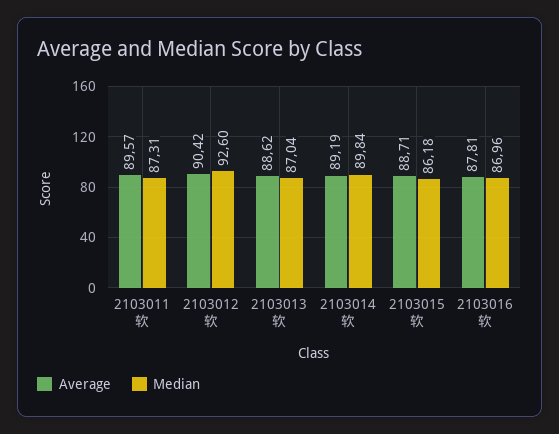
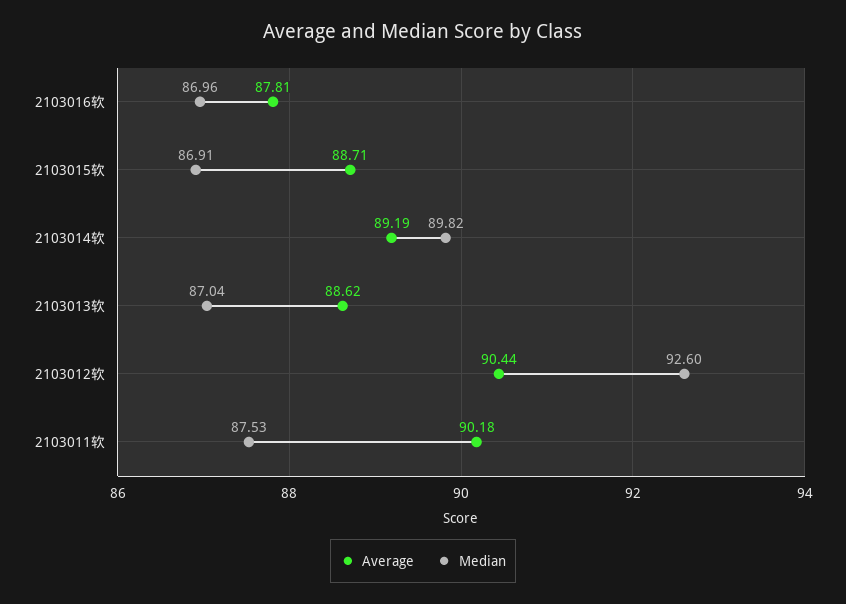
  {
    "Average": {
-     "2103011软": 89.57,
+     "2103011软": 90.18,
-     "2103012软": 90.42,
+     "2103012软": 90.44,
      "2103013软": 88.62,
      "2103014软": 89.19,
      "2103015软": 88.71,
      "2103016软": 87.81
    },
    "Median": {
-     "2103011软": 87.31,
+     "2103011软": 87.53,
      "2103012软": 92.6,
      "2103013软": 87.04,
-     "2103014软": 89.84,
+     "2103014软": 89.82,
-     "2103015软": 86.18,
+     "2103015软": 86.91,
      "2103016软": 86.96
    }
  }

